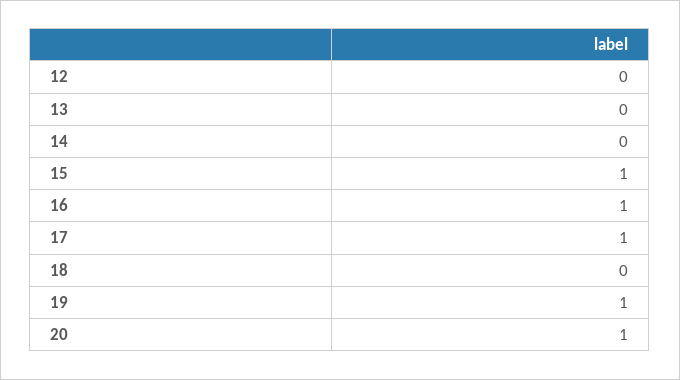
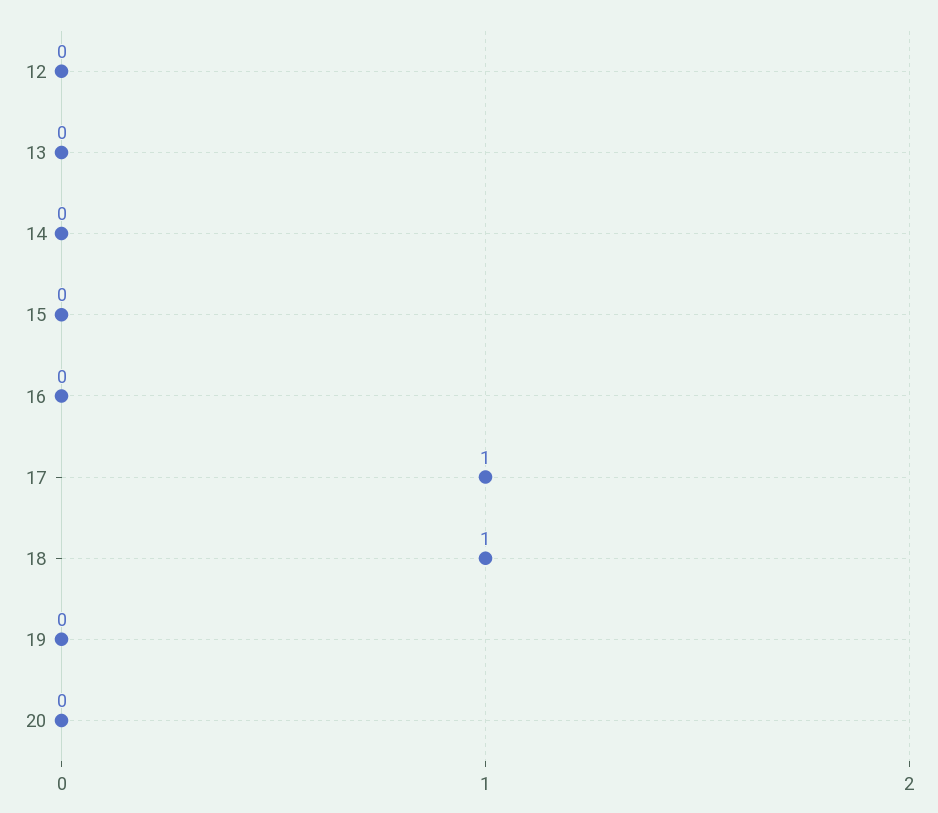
  {
    "12": 0,
    "13": 0,
    "14": 0,
-   "15": 1,
+   "15": 0,
-   "16": 1,
+   "16": 0,
    "17": 1,
-   "18": 0,
+   "18": 1,
-   "19": 1,
+   "19": 0,
-   "20": 1
+   "20": 0
  }

